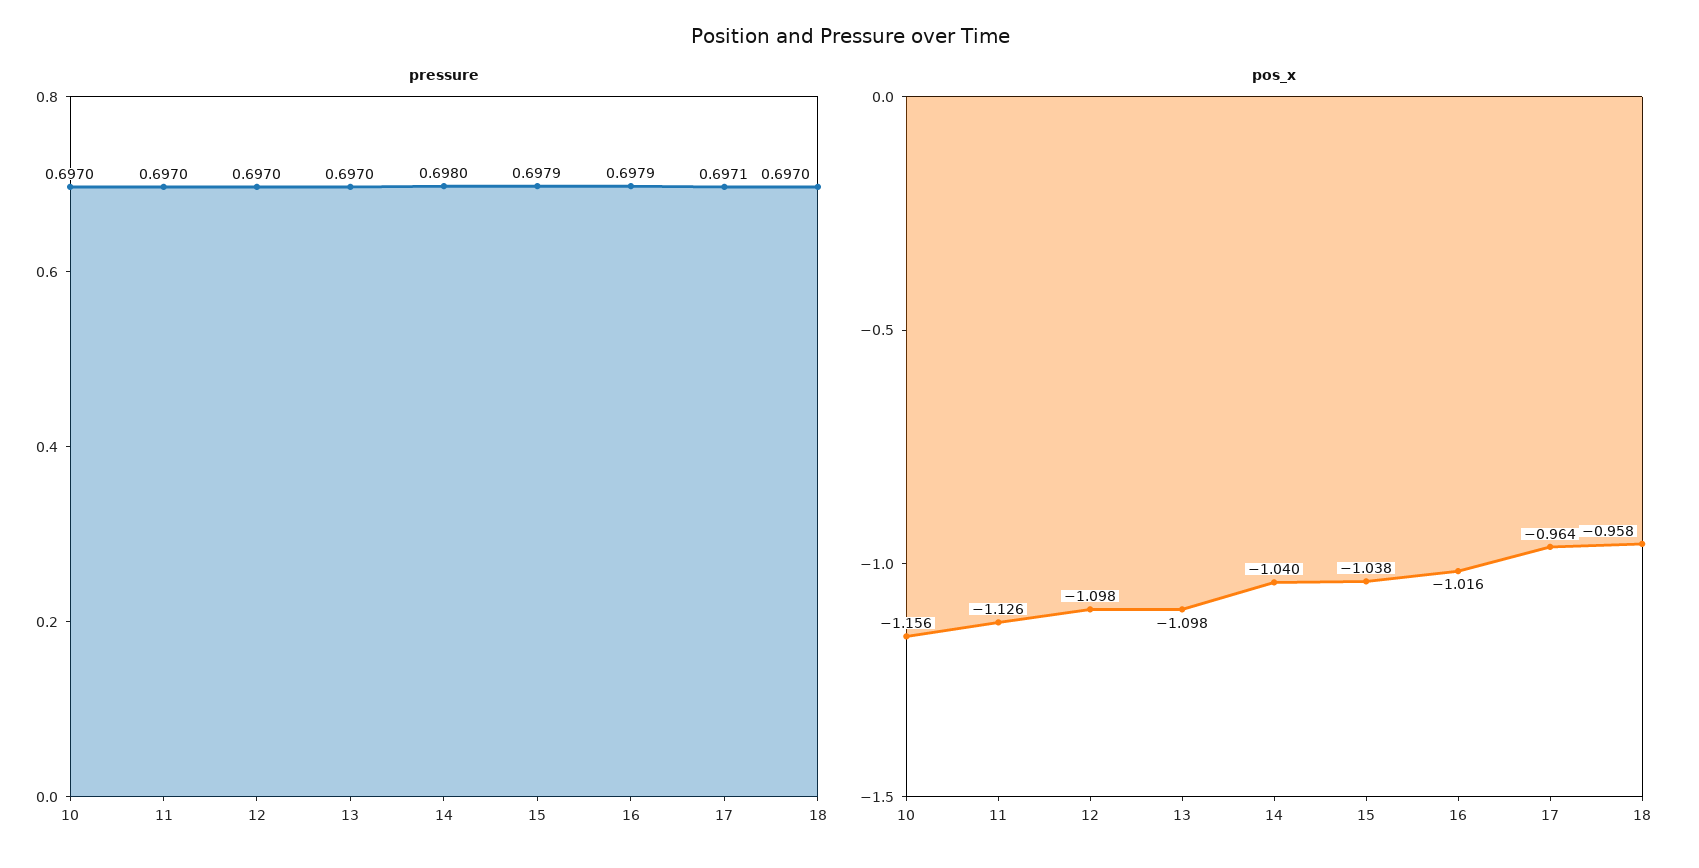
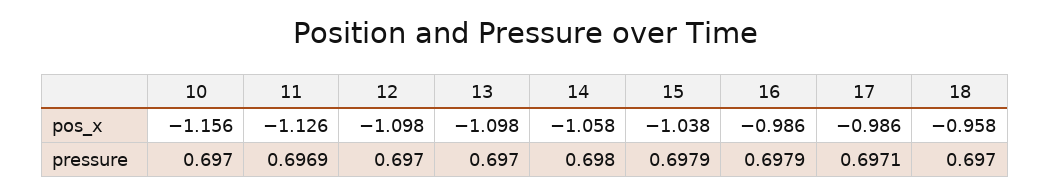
  {
    "pressure": {
      "10": 0.697,
-     "11": 0.697,
+     "11": 0.6969,
      "12": 0.697,
      "13": 0.697,
      "14": 0.698,
      "15": 0.6979,
      "16": 0.6979,
      "17": 0.6971,
      "18": 0.697
    },
    "pos_x": {
      "10": -1.156,
      "11": -1.126,
      "12": -1.098,
      "13": -1.098,
-     "14": -1.04,
+     "14": -1.058,
      "15": -1.038,
-     "16": -1.016,
+     "16": -0.986,
-     "17": -0.964,
+     "17": -0.986,
      "18": -0.958
    }
  }

